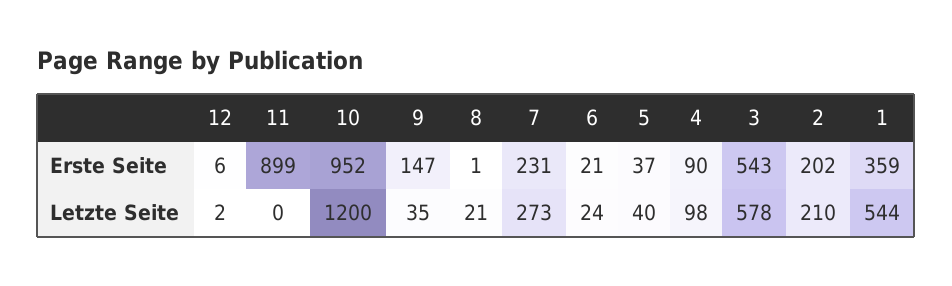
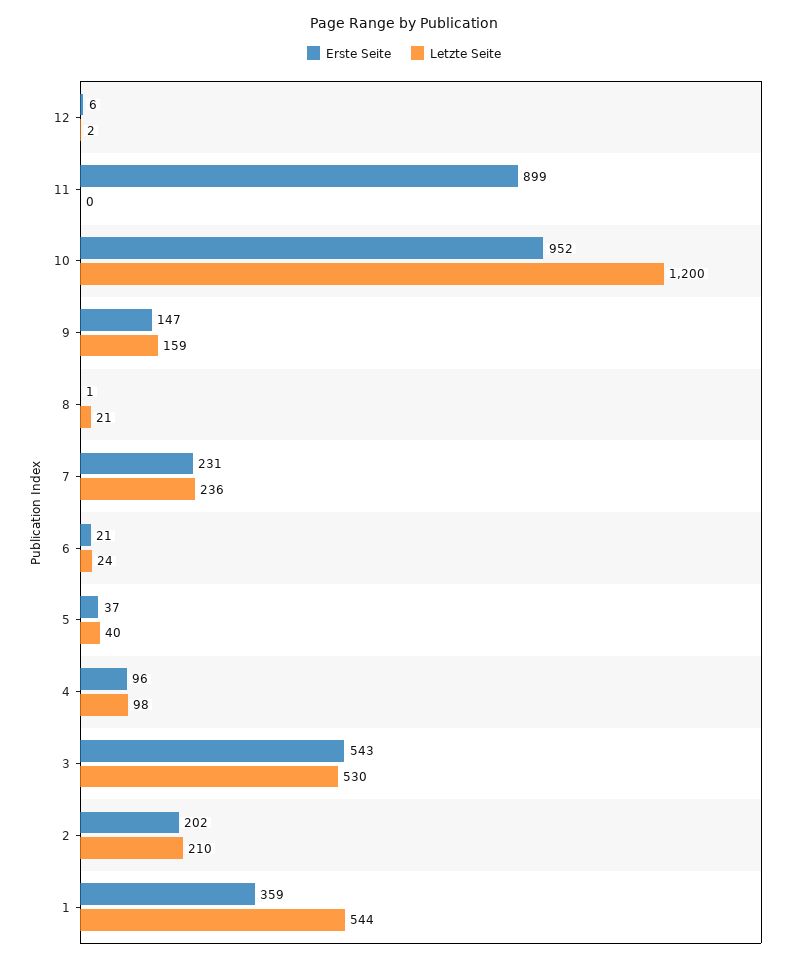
  {
    "Erste Seite": {
      "12": 6,
      "11": 899,
      "10": 952,
      "9": 147,
      "8": 1,
      "7": 231,
      "6": 21,
      "5": 37,
-     "4": 90,
+     "4": 96,
      "3": 543,
      "2": 202,
      "1": 359
    },
    "Letzte Seite": {
      "12": 2,
      "11": 0,
      "10": 1200,
-     "9": 35,
+     "9": 159,
      "8": 21,
-     "7": 273,
+     "7": 236,
      "6": 24,
      "5": 40,
      "4": 98,
-     "3": 578,
+     "3": 530,
      "2": 210,
      "1": 544
    }
  }

